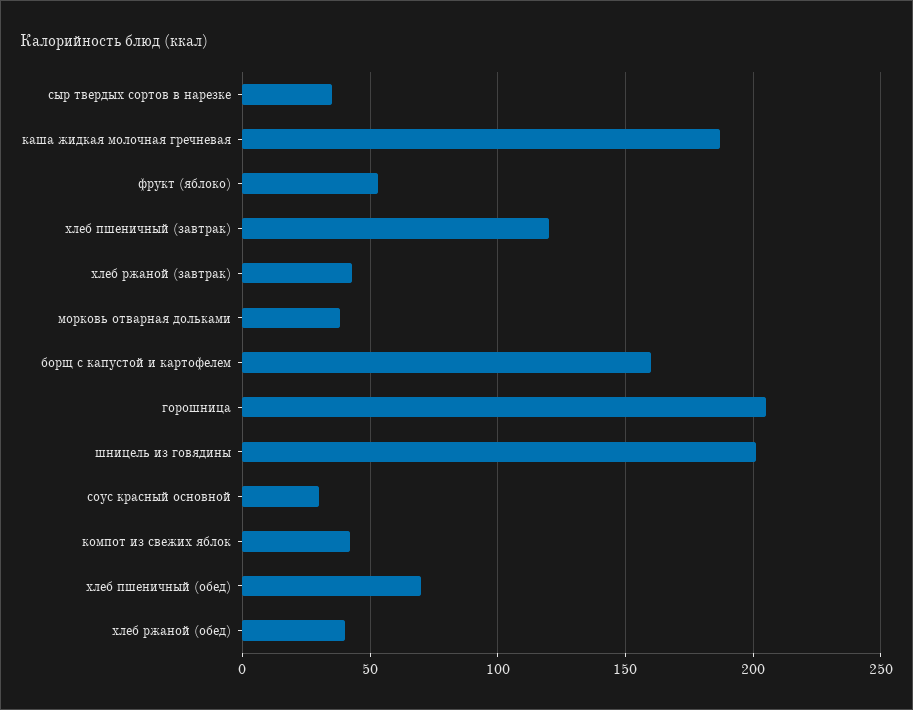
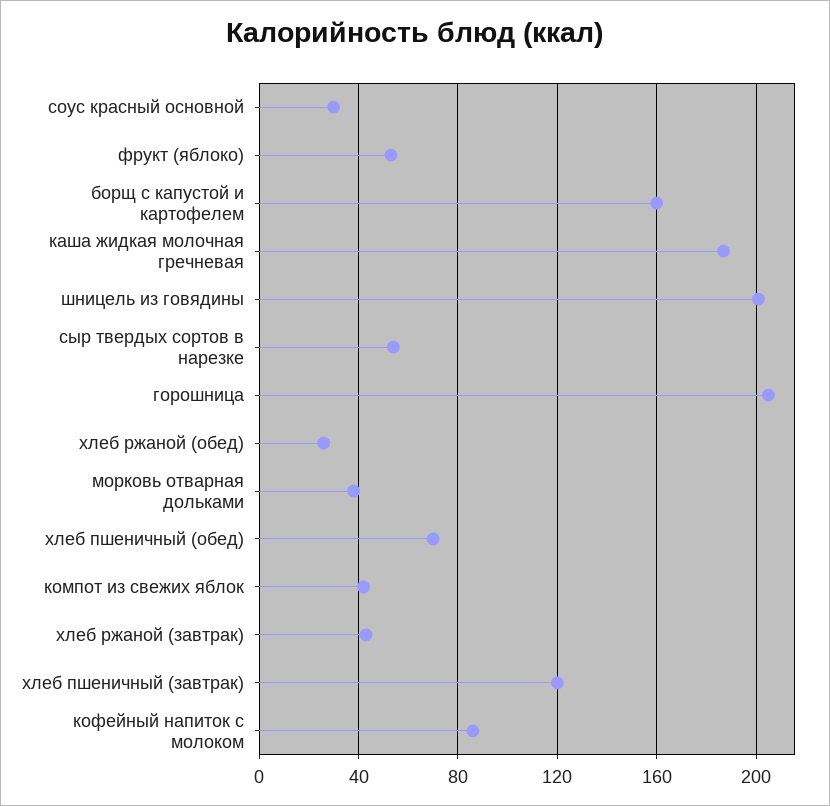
  {
-   "сыр твердых сортов в нарезке": 35,
+   "сыр твердых сортов в нарезке": 55,
    "каша жидкая молочная гречневая": 185,
    "фрукт (яблоко)": 55,
    "хлеб пшеничный (завтрак)": 120,
    "хлеб ржаной (завтрак)": 45,
    "морковь отварная дольками": 40,
    "борщ с капустой и картофелем": 160,
    "горошница": 205,
    "шницель из говядины": 200,
    "соус красный основной": 30,
    "компот из свежих яблок": 40,
    "хлеб пшеничный (обед)": 70,
-   "хлеб ржаной (обед)": 40
+   "хлеб ржаной (обед)": 25,
+   "кофейный напиток с молоком": 85
  }

